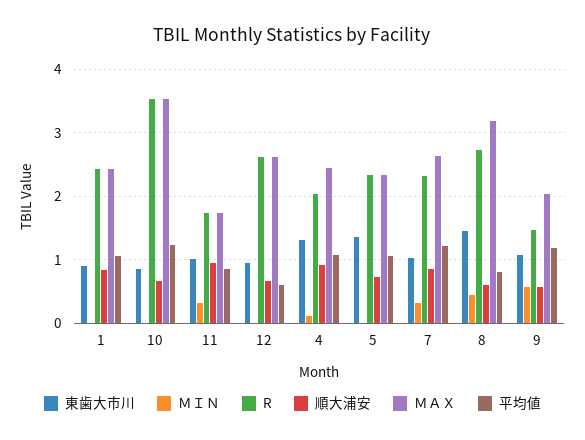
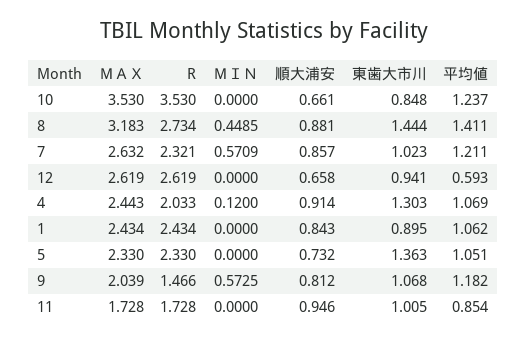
  {
    "東歯大市川": {
      "1": 0.895,
      "10": 0.848,
      "11": 1.005,
      "12": 0.941,
      "4": 1.303,
      "5": 1.363,
      "7": 1.023,
      "8": 1.444,
      "9": 1.068
    },
    "ＭＩＮ": {
      "1": 0,
      "10": 0,
-     "11": 0.3,
+     "11": 0,
      "12": 0,
      "4": 0.12,
      "5": 0,
-     "7": 0.3,
+     "7": 0.5709,
      "8": 0.4485,
      "9": 0.5725
    },
    "R": {
      "1": 2.434,
      "10": 3.53,
      "11": 1.728,
      "12": 2.619,
      "4": 2.033,
      "5": 2.33,
      "7": 2.321,
      "8": 2.734,
      "9": 1.466
    },
    "順大浦安": {
      "1": 0.843,
      "10": 0.661,
      "11": 0.946,
      "12": 0.658,
      "4": 0.914,
      "5": 0.732,
      "7": 0.857,
-     "8": 0.6,
+     "8": 0.881,
-     "9": 0.6
+     "9": 0.812
    },
    "ＭＡＸ": {
      "1": 2.434,
      "10": 3.53,
      "11": 1.728,
      "12": 2.619,
      "4": 2.443,
      "5": 2.33,
      "7": 2.632,
      "8": 3.183,
      "9": 2.039
    },
    "平均値": {
      "1": 1.062,
      "10": 1.237,
      "11": 0.854,
      "12": 0.593,
      "4": 1.069,
      "5": 1.051,
      "7": 1.211,
-     "8": 0.8,
+     "8": 1.411,
      "9": 1.182
    }
  }

